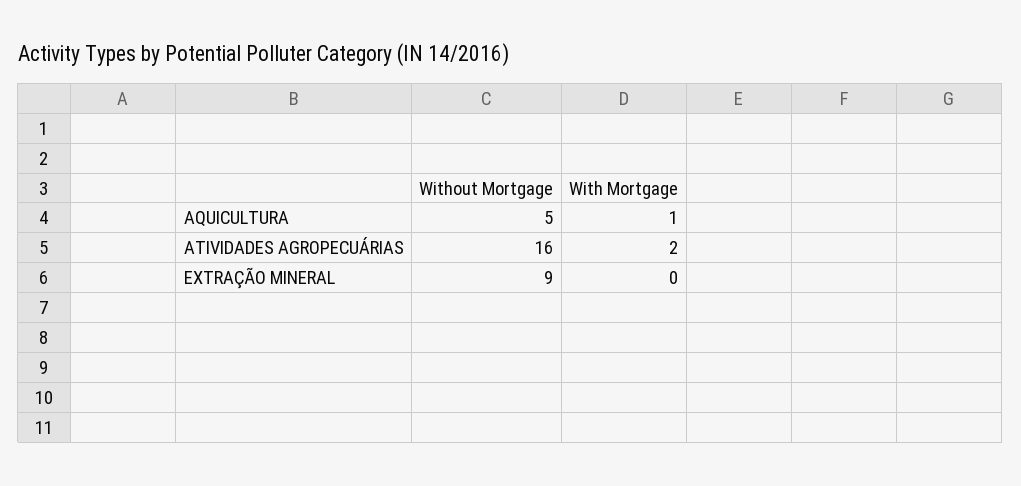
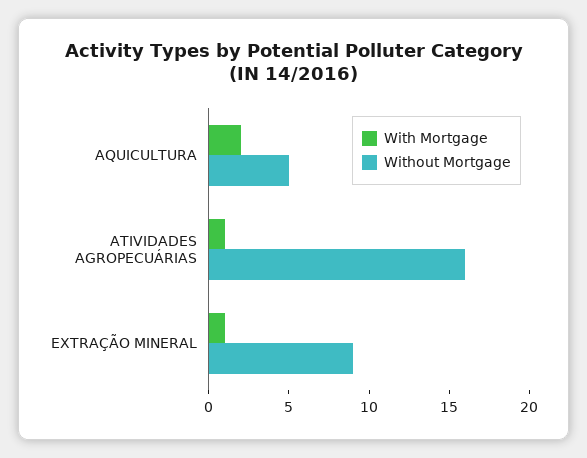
  {
    "Without Mortgage": {
      "AQUICULTURA": 5,
      "ATIVIDADES AGROPECUÁRIAS": 16,
      "EXTRAÇÃO MINERAL": 9
    },
    "With Mortgage": {
-     "AQUICULTURA": 1,
+     "AQUICULTURA": 2,
-     "ATIVIDADES AGROPECUÁRIAS": 2,
+     "ATIVIDADES AGROPECUÁRIAS": 1,
-     "EXTRAÇÃO MINERAL": 0
+     "EXTRAÇÃO MINERAL": 1
    }
  }

